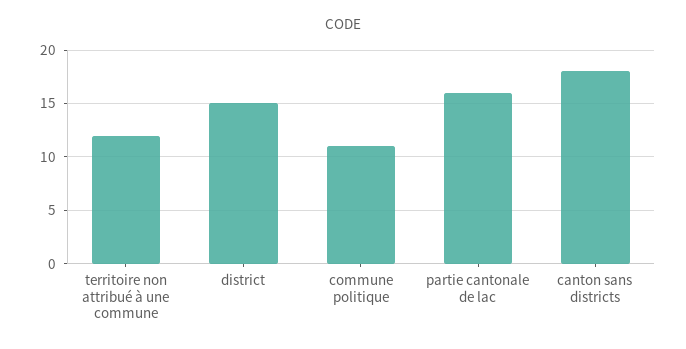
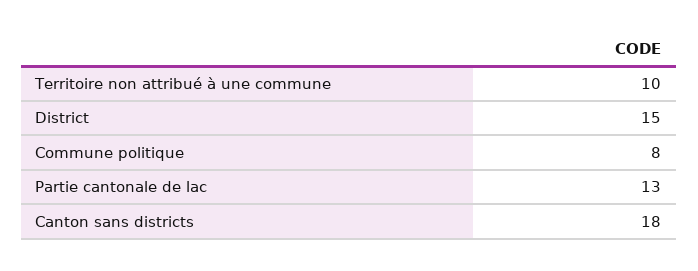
  {
-   "territoire non attribué à une commune": 12,
+   "territoire non attribué à une commune": 10,
    "district": 15,
-   "commune politique": 11,
+   "commune politique": 8,
-   "partie cantonale de lac": 16,
+   "partie cantonale de lac": 13,
    "canton sans districts": 18
  }

